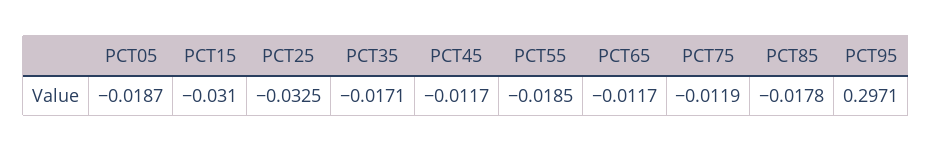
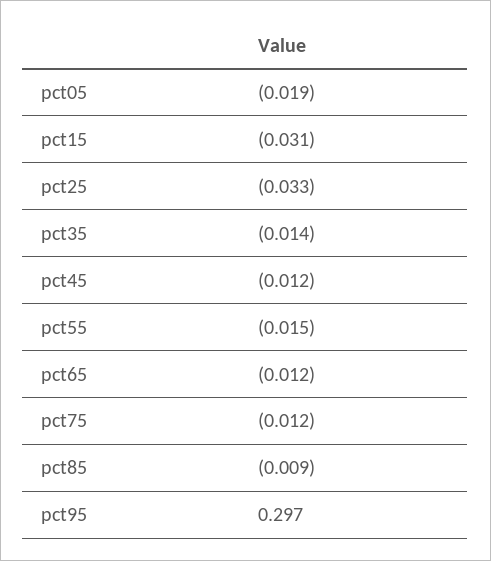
  {
    "PCT05": -0.0187,
    "PCT15": -0.031,
    "PCT25": -0.0325,
-   "PCT35": -0.0171,
+   "PCT35": -0.014,
    "PCT45": -0.0117,
-   "PCT55": -0.0185,
+   "PCT55": -0.015,
    "PCT65": -0.0117,
    "PCT75": -0.0119,
-   "PCT85": -0.0178,
+   "PCT85": -0.009,
    "PCT95": 0.2971
  }

